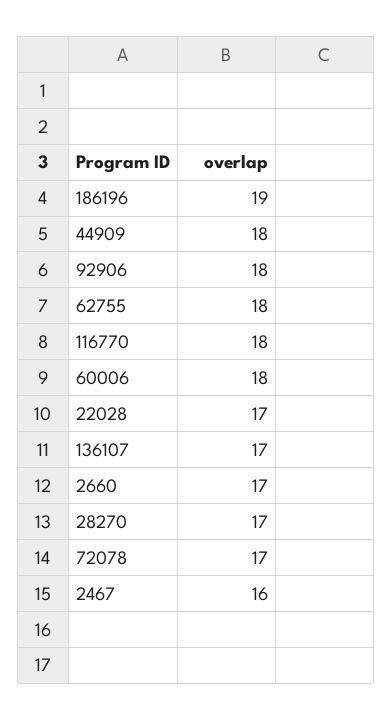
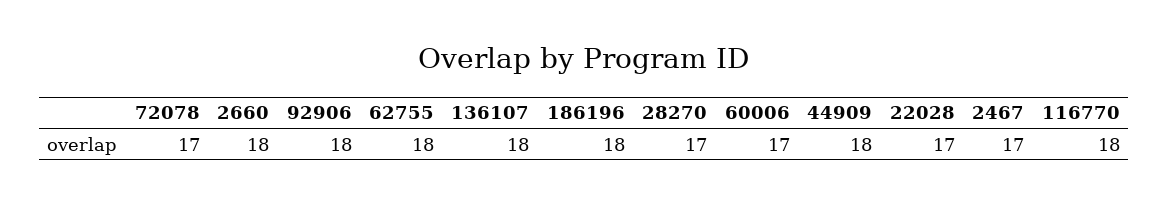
  {
-   "186196": 19,
+   "186196": 18,
    "44909": 18,
    "92906": 18,
    "62755": 18,
    "116770": 18,
-   "60006": 18,
+   "60006": 17,
    "22028": 17,
-   "136107": 17,
+   "136107": 18,
-   "2660": 17,
+   "2660": 18,
    "28270": 17,
    "72078": 17,
-   "2467": 16
+   "2467": 17
  }

